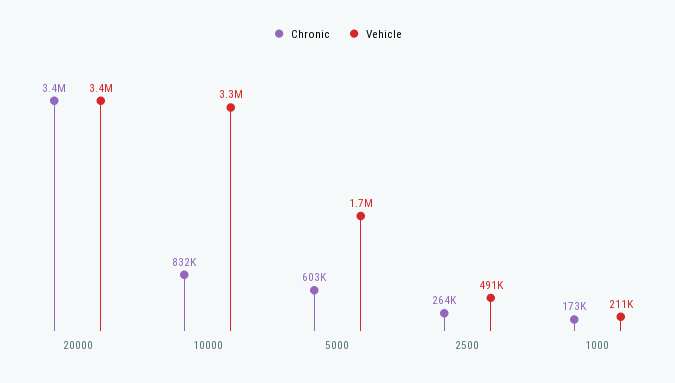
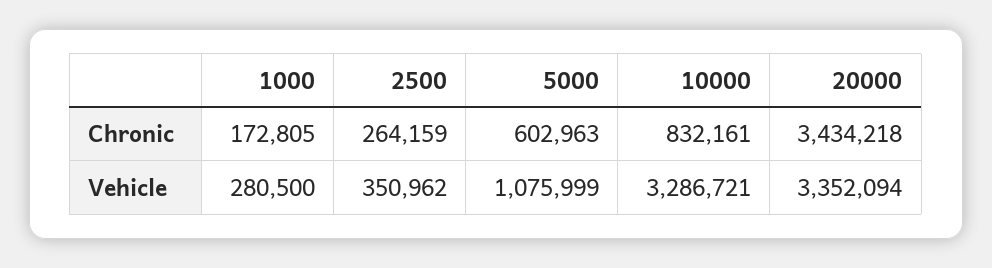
  {
    "Chronic": {
      "20000": 3434218,
      "10000": 832161,
      "5000": 602963,
      "2500": 264159,
      "1000": 172805
    },
    "Vehicle": {
      "20000": 3352094,
      "10000": 3286721,
-     "5000": 1700000,
+     "5000": 1075999,
-     "2500": 491000,
+     "2500": 350962,
-     "1000": 211000
+     "1000": 280500
    }
  }

